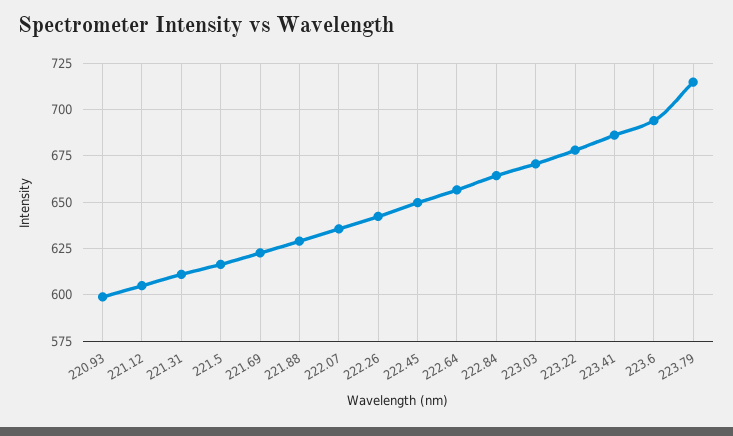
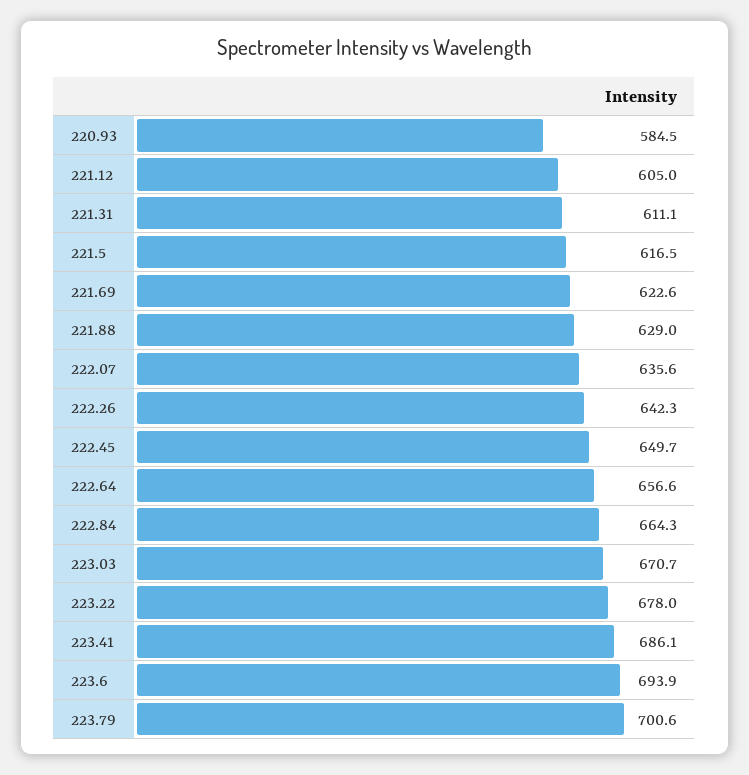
  {
-   "220.93": 600,
+   "220.93": 584.5,
    "221.12": 605,
    "221.31": 611.1,
    "221.5": 616.5,
    "221.69": 622.6,
    "221.88": 629,
    "222.07": 635.6,
    "222.26": 642.3,
    "222.45": 649.7,
    "222.64": 656.6,
    "222.84": 664.3,
    "223.03": 670.7,
    "223.22": 678,
    "223.41": 686.1,
    "223.6": 693.9,
-   "223.79": 715
+   "223.79": 700.6
  }

